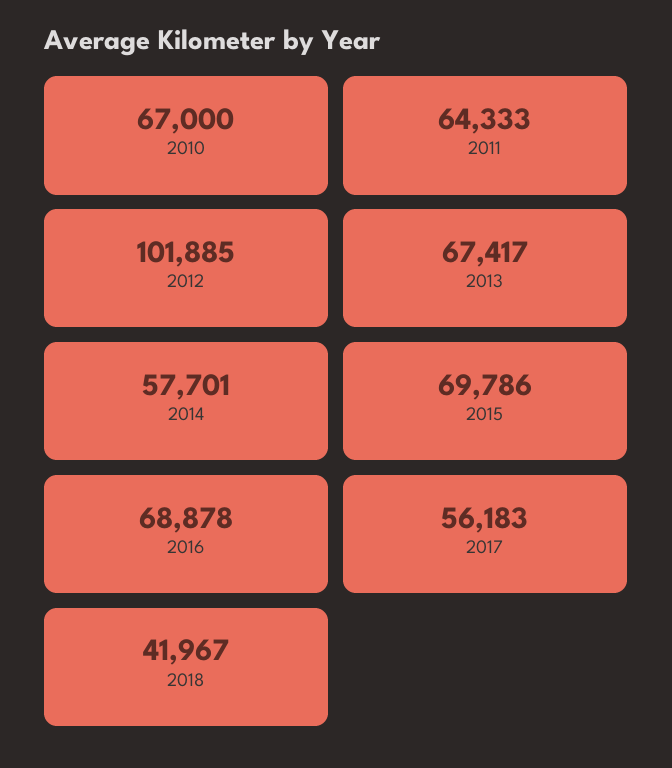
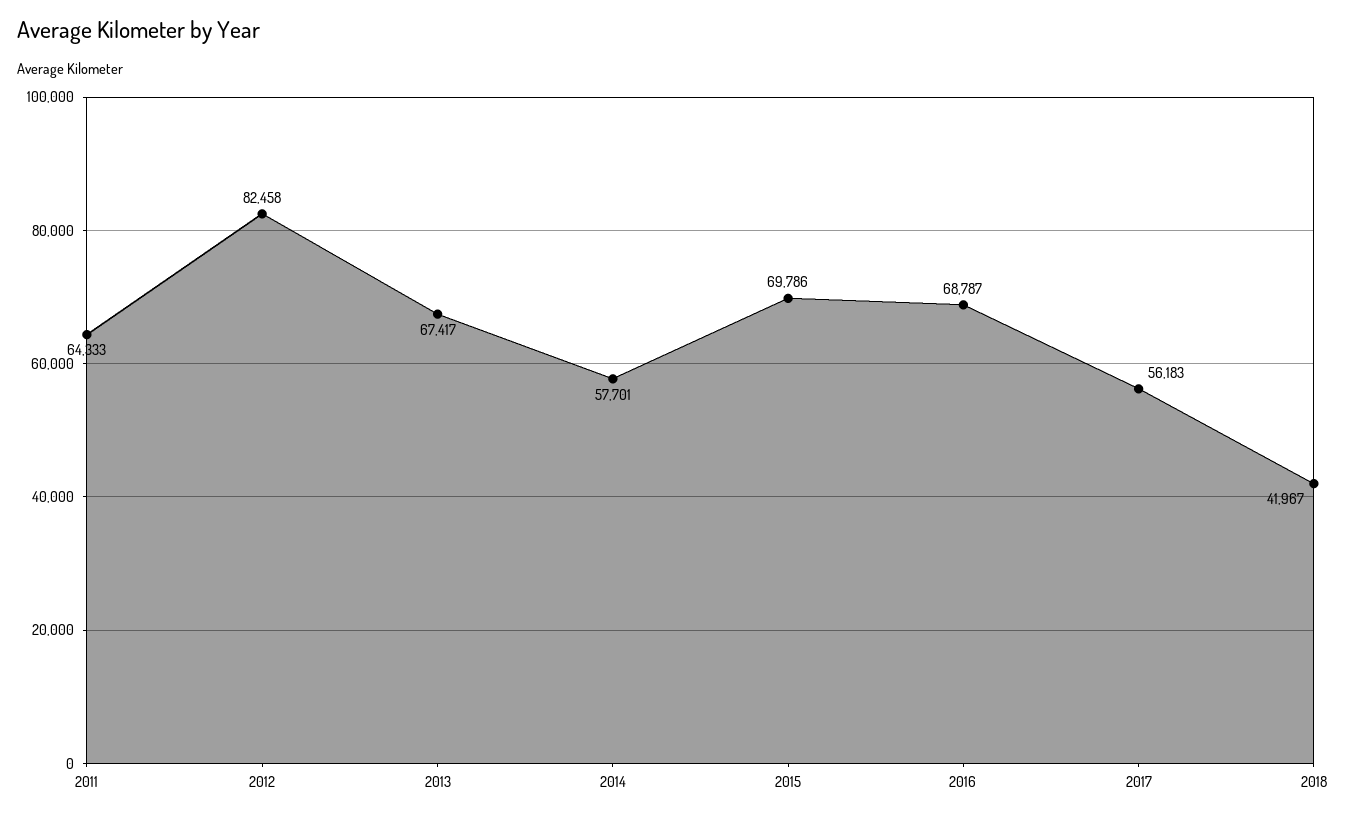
  {
-   "2010": 67000,
    "2011": 64333,
-   "2012": 101885,
+   "2012": 82458,
    "2013": 67417,
    "2014": 57701,
    "2015": 69786,
-   "2016": 68878,
+   "2016": 68787,
    "2017": 56183,
    "2018": 41967
  }

